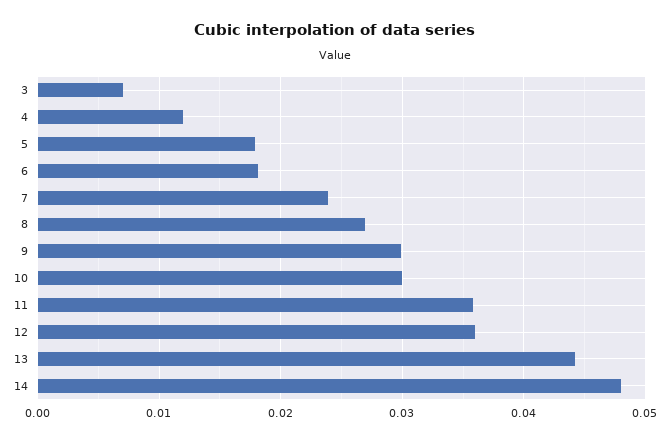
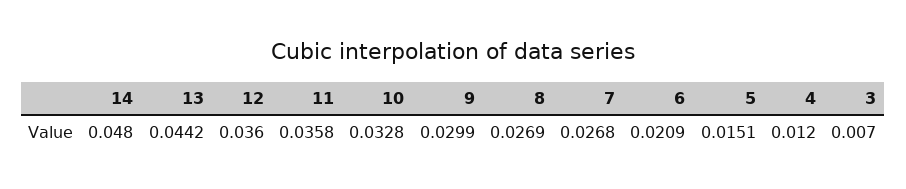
  {
    "3": 0.007,
    "4": 0.012,
-   "5": 0.018,
+   "5": 0.0151,
-   "6": 0.018,
+   "6": 0.0209,
-   "7": 0.024,
+   "7": 0.0268,
    "8": 0.0269,
    "9": 0.0299,
-   "10": 0.03,
+   "10": 0.0328,
    "11": 0.0358,
    "12": 0.036,
    "13": 0.0442,
    "14": 0.048
  }

